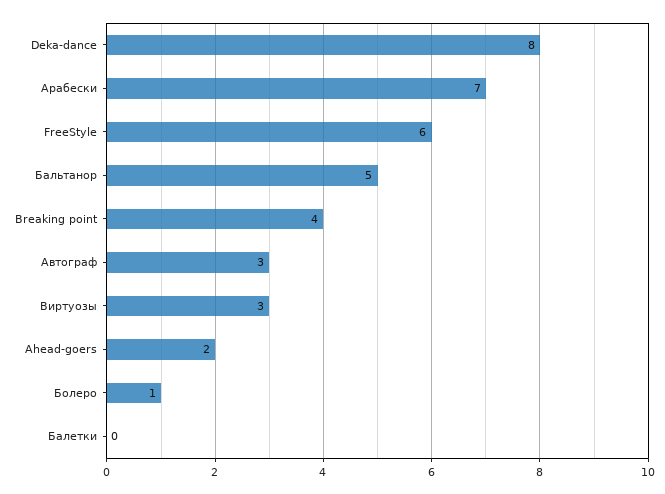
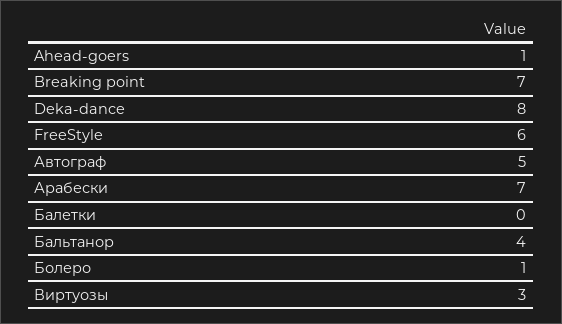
  {
    "Deka-dance": 8,
    "Арабески": 7,
    "FreeStyle": 6,
-   "Бальтанор": 5,
+   "Бальтанор": 4,
-   "Breaking point": 4,
+   "Breaking point": 7,
-   "Автограф": 3,
+   "Автограф": 5,
    "Виртуозы": 3,
-   "Ahead-goers": 2,
+   "Ahead-goers": 1,
    "Болеро": 1,
    "Балетки": 0
  }

